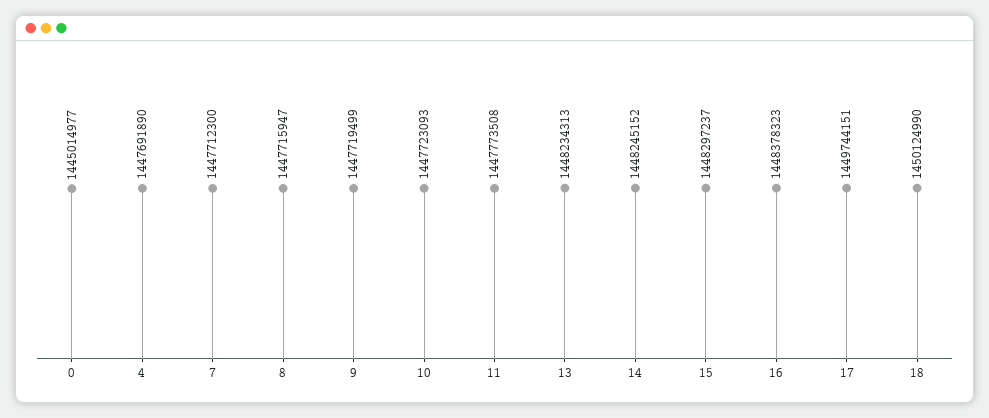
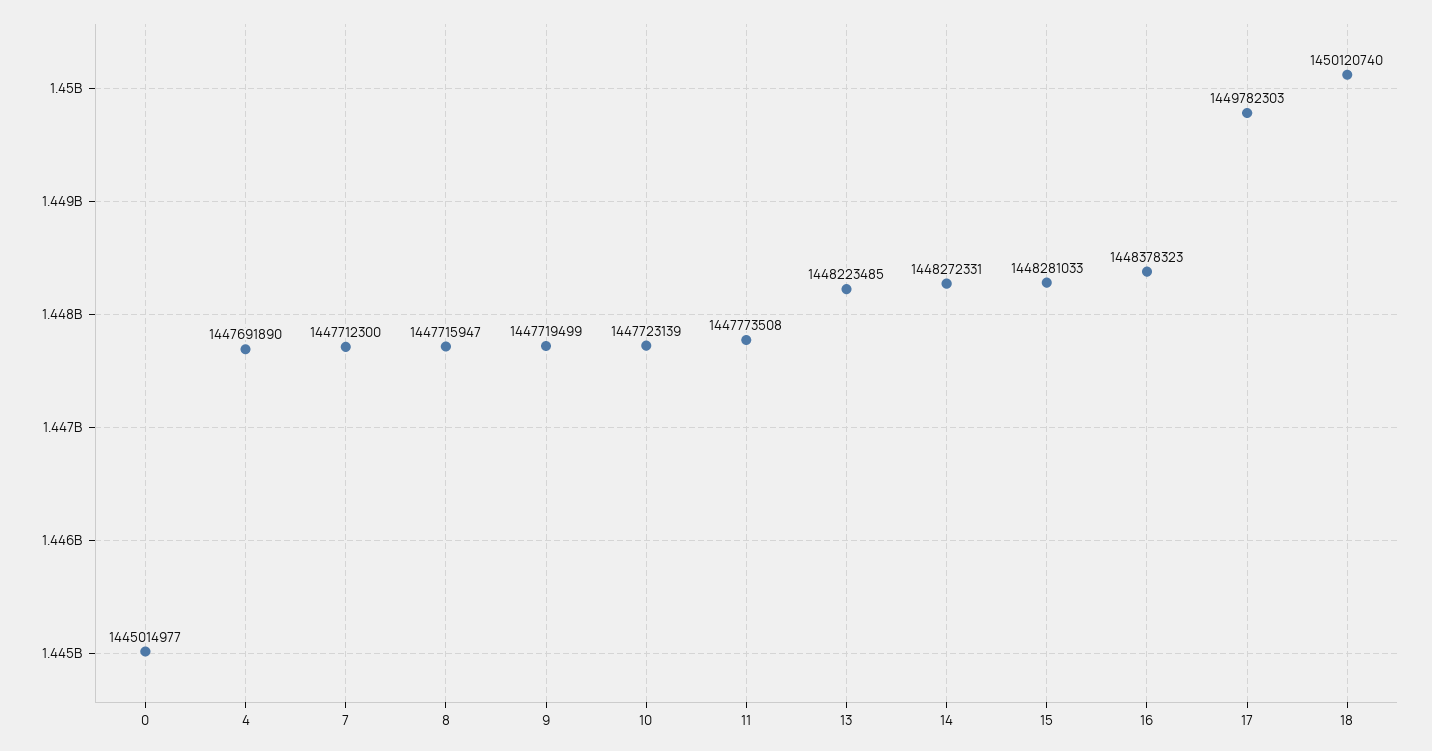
  {
    "0": 1445014977,
    "4": 1447691890,
    "7": 1447712300,
    "8": 1447715947,
    "9": 1447719499,
-   "10": 1447723093,
+   "10": 1447723139,
    "11": 1447773508,
-   "13": 1448234313,
+   "13": 1448223485,
-   "14": 1448245152,
+   "14": 1448272331,
-   "15": 1448297237,
+   "15": 1448281033,
    "16": 1448378323,
-   "17": 1449744151,
+   "17": 1449782303,
-   "18": 1450124990
+   "18": 1450120740
  }

